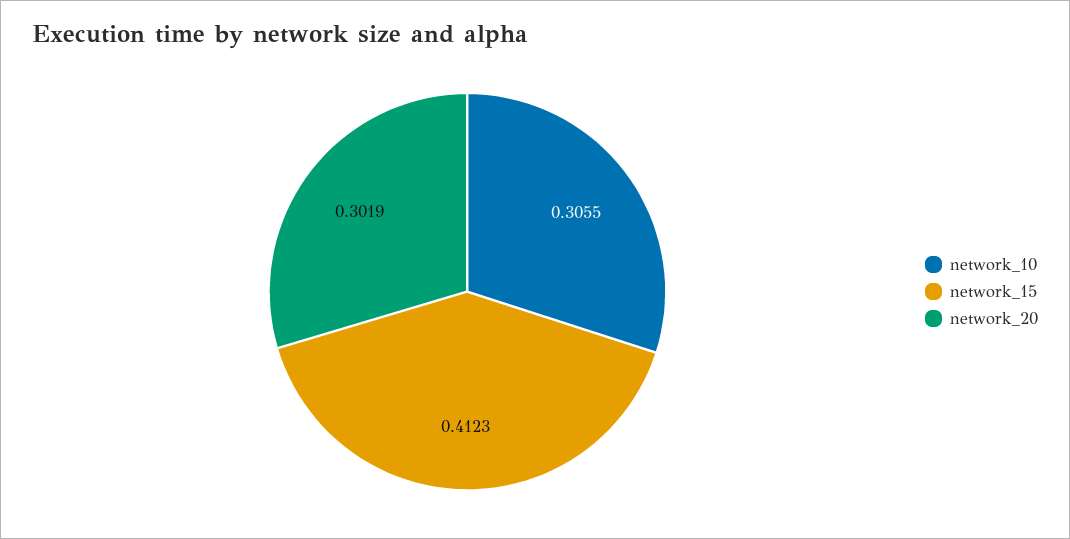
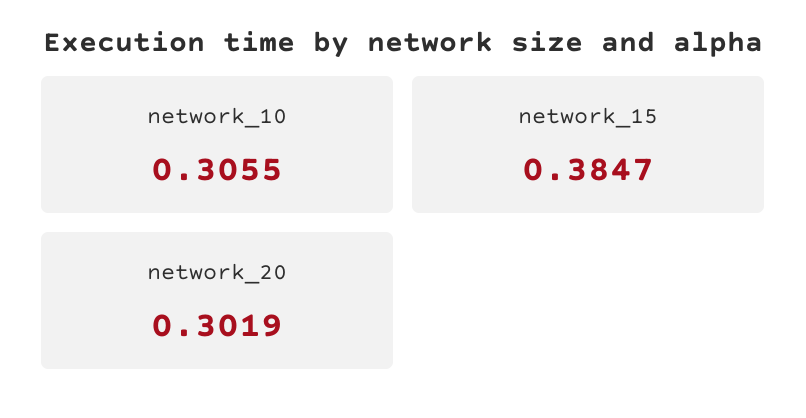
  {
    "network_10": 0.3055,
-   "network_15": 0.4123,
+   "network_15": 0.3847,
    "network_20": 0.3019
  }

